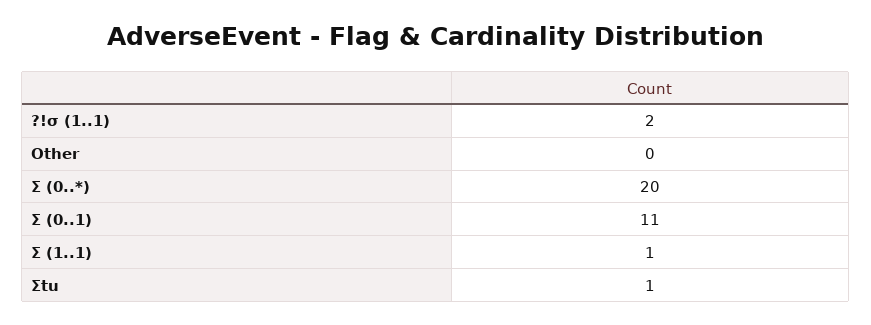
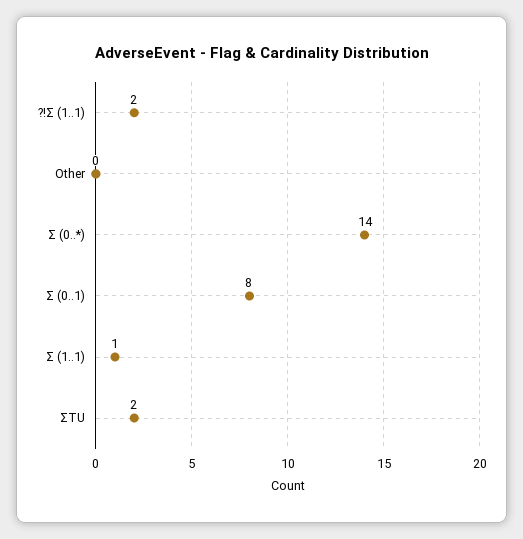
  {
    "?!σ (1..1)": 2,
    "Other": 0,
-   "Σ (0..*)": 20,
+   "Σ (0..*)": 14,
-   "Σ (0..1)": 11,
+   "Σ (0..1)": 8,
    "Σ (1..1)": 1,
-   "Σtu": 1
+   "Σtu": 2
  }

